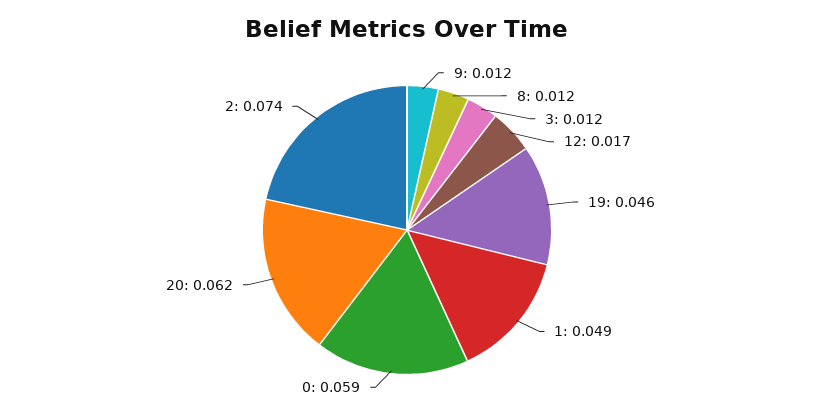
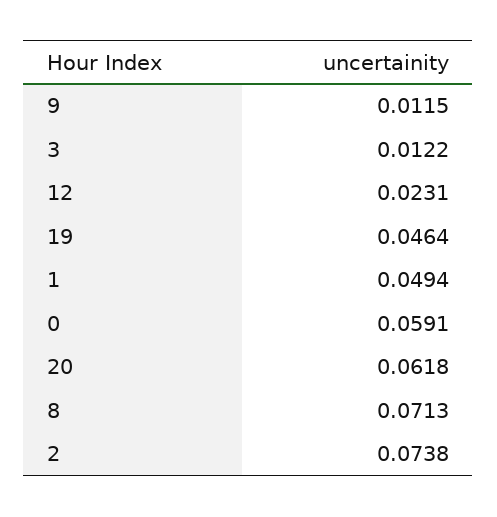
  {
    "9": 0.0115,
-   "8": 0.012,
+   "8": 0.0713,
    "3": 0.0122,
-   "12": 0.017,
+   "12": 0.0231,
    "19": 0.0464,
    "1": 0.0494,
    "0": 0.0591,
    "20": 0.0618,
    "2": 0.0738
  }

